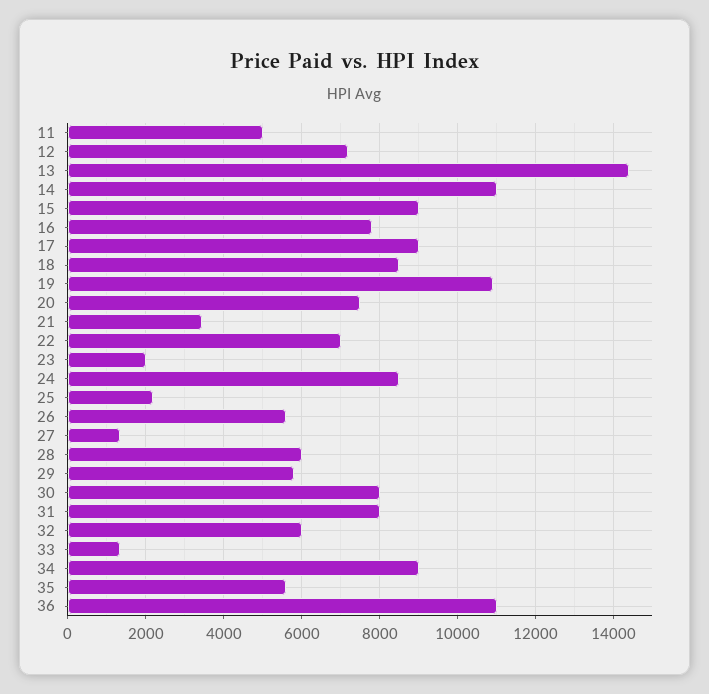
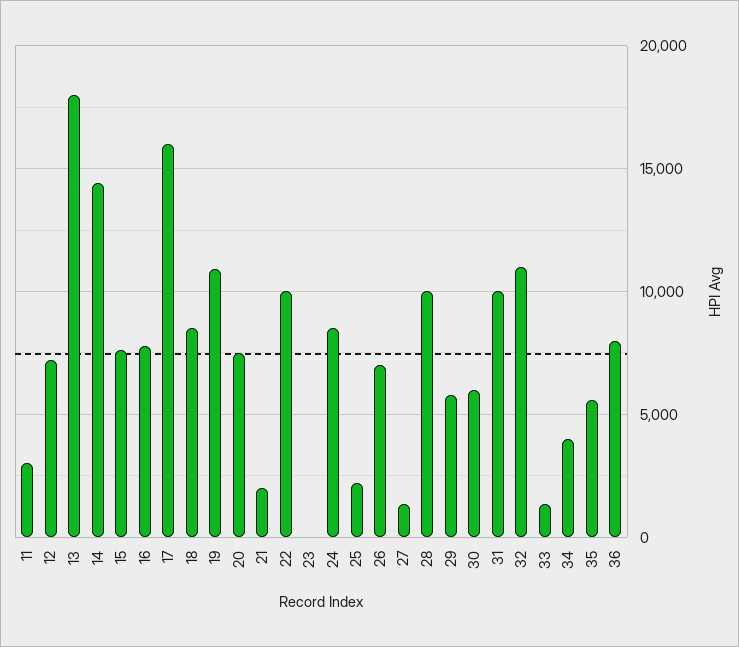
  {
-   "11": 5000,
+   "11": 3000,
    "12": 7200,
-   "13": 14400,
+   "13": 18000,
-   "14": 11000,
+   "14": 14500,
-   "15": 9000,
+   "15": 7500,
    "16": 7800,
-   "17": 9000,
+   "17": 16000,
    "18": 8600,
    "19": 11000,
    "20": 7600,
-   "21": 3400,
+   "21": 2000,
-   "22": 7000,
+   "22": 10000,
-   "23": 2000,
+   "23": 0,
    "24": 8600,
    "25": 2200,
-   "26": 5600,
+   "26": 7000,
    "27": 1400,
-   "28": 6000,
+   "28": 10000,
    "29": 5800,
-   "30": 8000,
+   "30": 6000,
-   "31": 8000,
+   "31": 10000,
-   "32": 6000,
+   "32": 11000,
    "33": 1400,
-   "34": 9000,
+   "34": 4000,
    "35": 5600,
-   "36": 11000
+   "36": 8000
  }

